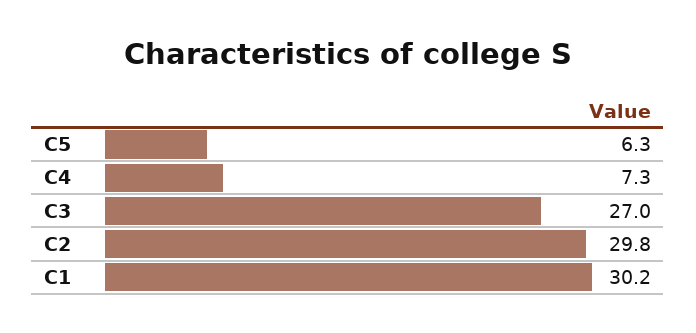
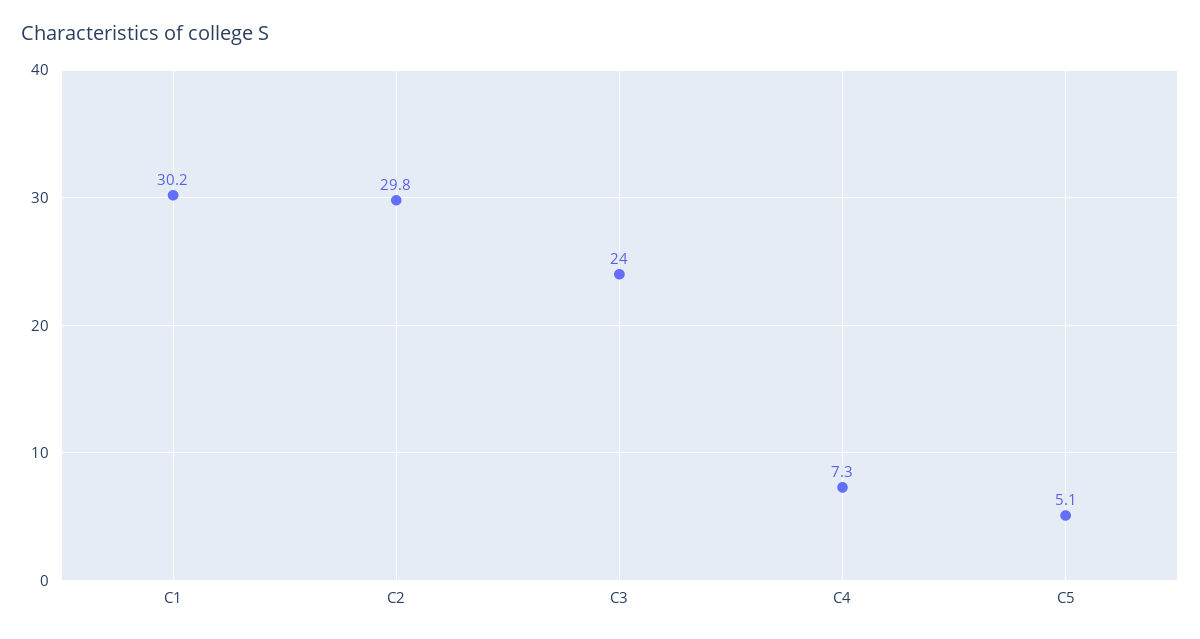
  {
-   "C5": 6.3,
+   "C5": 5.1,
    "C4": 7.3,
-   "C3": 27,
+   "C3": 24,
    "C2": 29.8,
    "C1": 30.2
  }

